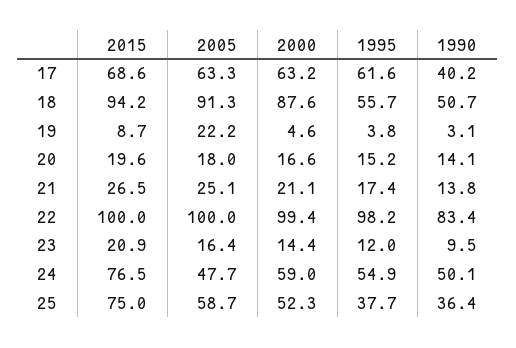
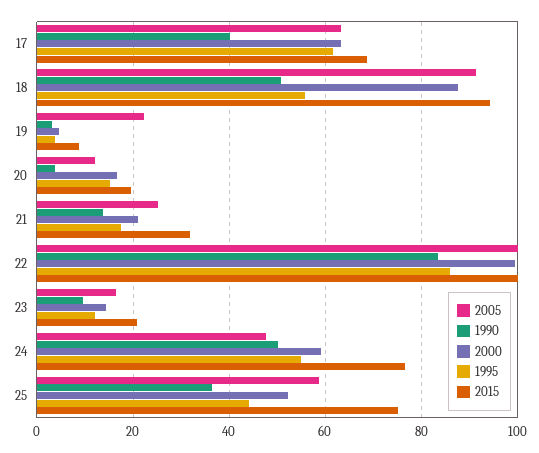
  {
    "2015": {
      "17": 68.6,
      "18": 94.2,
      "19": 8.7,
      "20": 19.6,
-     "21": 26.5,
+     "21": 32,
      "22": 100,
      "23": 20.9,
      "24": 76.5,
      "25": 75
    },
    "2005": {
      "17": 63.3,
      "18": 91.3,
      "19": 22.2,
-     "20": 18,
+     "20": 12,
      "21": 25.1,
      "22": 100,
      "23": 16.4,
      "24": 47.7,
      "25": 58.7
    },
    "2000": {
      "17": 63.2,
      "18": 87.6,
      "19": 4.6,
      "20": 16.6,
      "21": 21.1,
      "22": 99.4,
      "23": 14.4,
      "24": 59,
      "25": 52.3
    },
    "1995": {
      "17": 61.6,
      "18": 55.7,
      "19": 3.8,
      "20": 15.2,
      "21": 17.4,
-     "22": 98.2,
+     "22": 86,
      "23": 12,
      "24": 54.9,
-     "25": 37.7
+     "25": 44
    },
    "1990": {
      "17": 40.2,
      "18": 50.7,
      "19": 3.1,
-     "20": 14.1,
+     "20": 4,
      "21": 13.8,
      "22": 83.4,
      "23": 9.5,
      "24": 50.1,
      "25": 36.4
    }
  }

